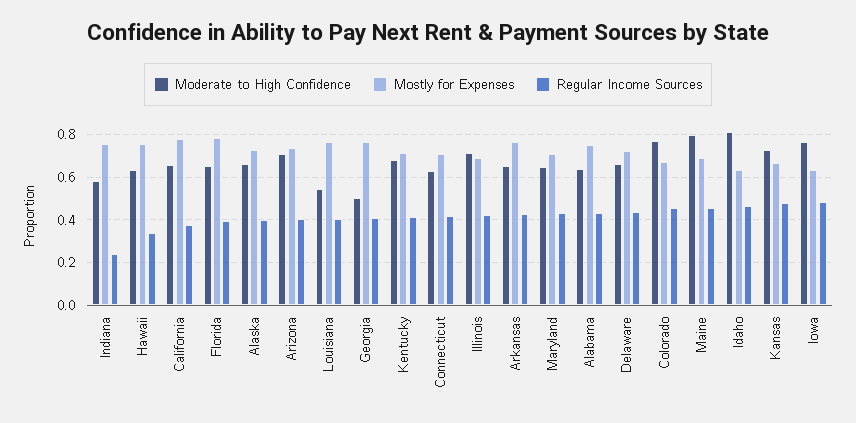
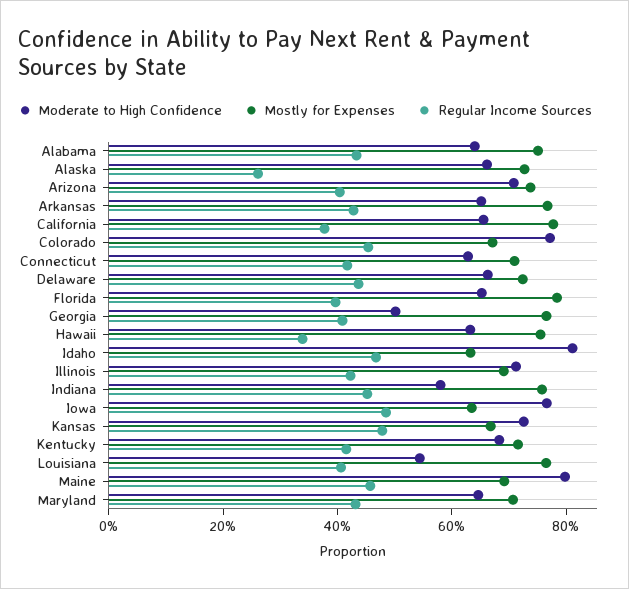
  {
    "Moderate to High Confidence": {
      "Indiana": 0.6,
      "Hawaii": 0.65,
      "California": 0.65,
      "Florida": 0.65,
      "Alaska": 0.65,
      "Arizona": 0.7,
      "Louisiana": 0.55,
      "Georgia": 0.5,
      "Kentucky": 0.7,
      "Connecticut": 0.65,
      "Illinois": 0.7,
      "Arkansas": 0.65,
      "Maryland": 0.65,
      "Alabama": 0.65,
      "Delaware": 0.65,
      "Colorado": 0.75,
      "Maine": 0.8,
      "Idaho": 0.8,
      "Kansas": 0.75,
      "Iowa": 0.75
    },
    "Mostly for Expenses": {
      "Indiana": 0.75,
      "Hawaii": 0.75,
      "California": 0.8,
      "Florida": 0.8,
      "Alaska": 0.75,
      "Arizona": 0.75,
      "Louisiana": 0.75,
      "Georgia": 0.75,
      "Kentucky": 0.7,
      "Connecticut": 0.7,
      "Illinois": 0.7,
      "Arkansas": 0.75,
      "Maryland": 0.7,
      "Alabama": 0.75,
      "Delaware": 0.7,
      "Colorado": 0.65,
      "Maine": 0.7,
      "Idaho": 0.65,
      "Kansas": 0.65,
      "Iowa": 0.65
    },
    "Regular Income Sources": {
-     "Indiana": 0.25,
+     "Indiana": 0.45,
      "Hawaii": 0.35,
      "California": 0.4,
      "Florida": 0.4,
-     "Alaska": 0.4,
+     "Alaska": 0.25,
      "Arizona": 0.4,
      "Louisiana": 0.4,
      "Georgia": 0.4,
      "Kentucky": 0.4,
      "Connecticut": 0.4,
      "Illinois": 0.4,
      "Arkansas": 0.45,
      "Maryland": 0.45,
      "Alabama": 0.45,
      "Delaware": 0.45,
      "Colorado": 0.45,
      "Maine": 0.45,
      "Idaho": 0.45,
      "Kansas": 0.5,
      "Iowa": 0.5
    }
  }

